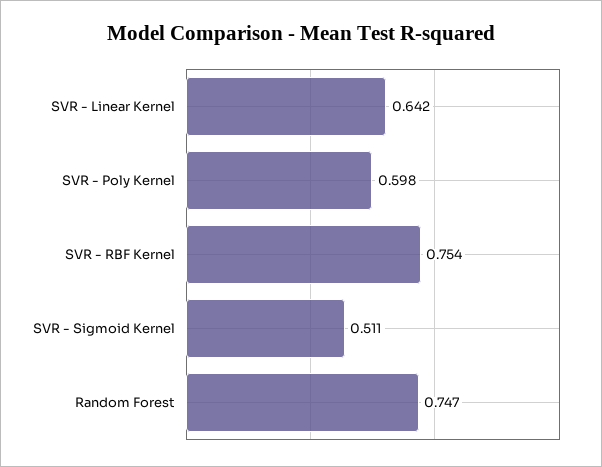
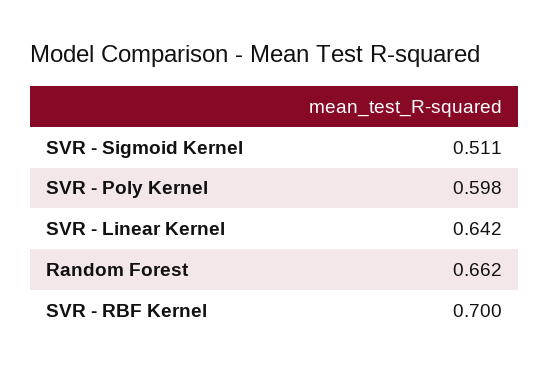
  {
    "SVR - Linear Kernel": 0.642,
    "SVR - Poly Kernel": 0.598,
-   "SVR - RBF Kernel": 0.754,
+   "SVR - RBF Kernel": 0.7,
    "SVR - Sigmoid Kernel": 0.511,
-   "Random Forest": 0.747
+   "Random Forest": 0.662
  }

